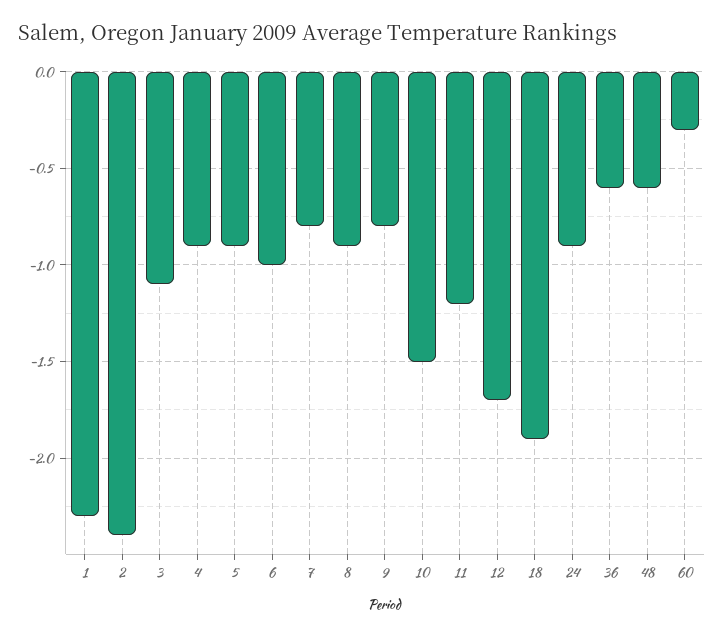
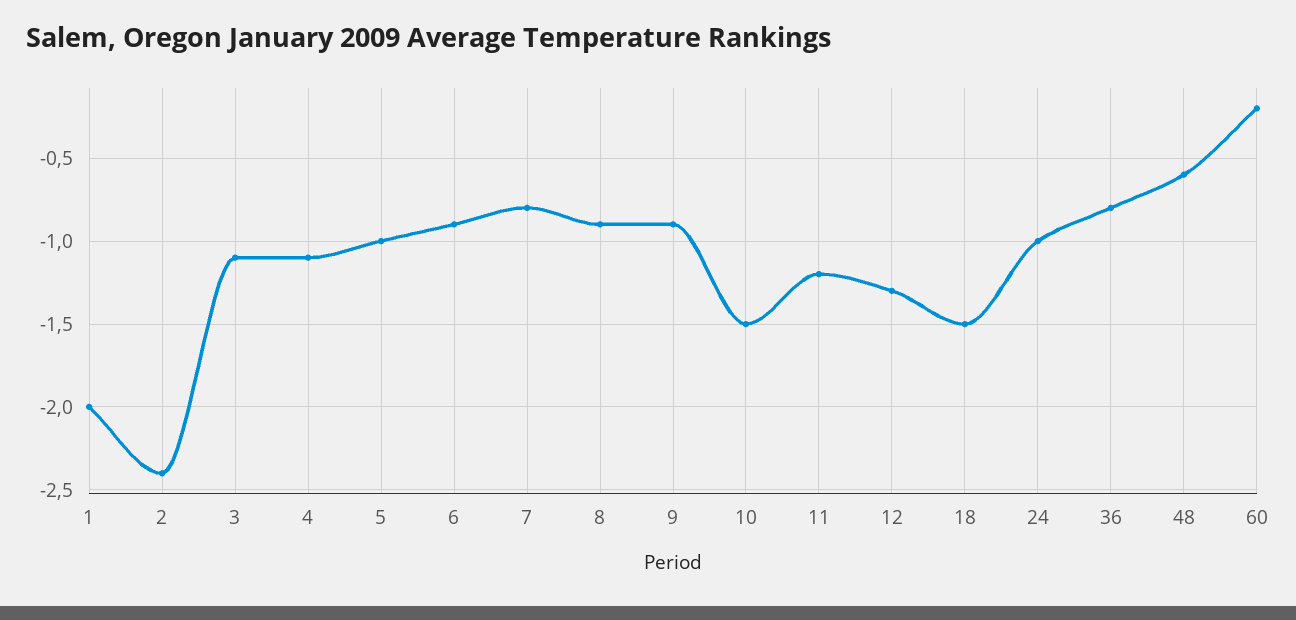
  {
-   "1": -2.3,
+   "1": -2,
    "2": -2.4,
    "3": -1.1,
-   "4": -0.9,
+   "4": -1.1,
-   "5": -0.9,
+   "5": -1,
-   "6": -1,
+   "6": -0.9,
    "7": -0.8,
    "8": -0.9,
-   "9": -0.8,
+   "9": -0.9,
    "10": -1.5,
    "11": -1.2,
-   "12": -1.7,
+   "12": -1.3,
-   "18": -1.9,
+   "18": -1.5,
-   "24": -0.9,
+   "24": -1,
-   "36": -0.6,
+   "36": -0.8,
    "48": -0.6,
-   "60": -0.3
+   "60": -0.2
  }

